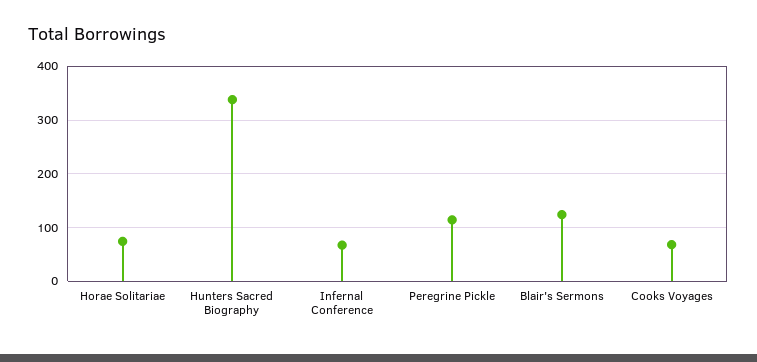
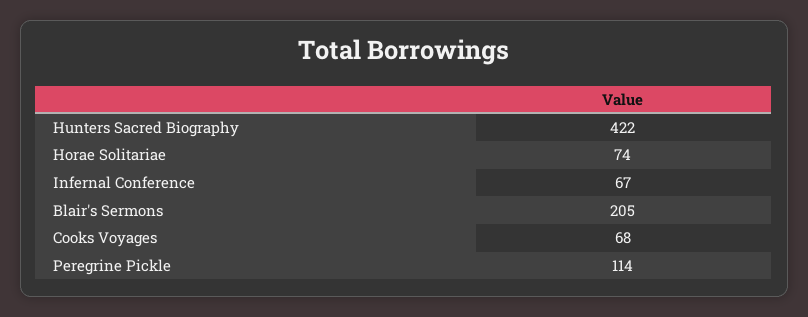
  {
    "Horae Solitariae": 74,
-   "Hunters Sacred Biography": 340,
+   "Hunters Sacred Biography": 422,
    "Infernal Conference": 67,
    "Peregrine Pickle": 114,
-   "Blair's Sermons": 120,
+   "Blair's Sermons": 205,
    "Cooks Voyages": 68
  }

